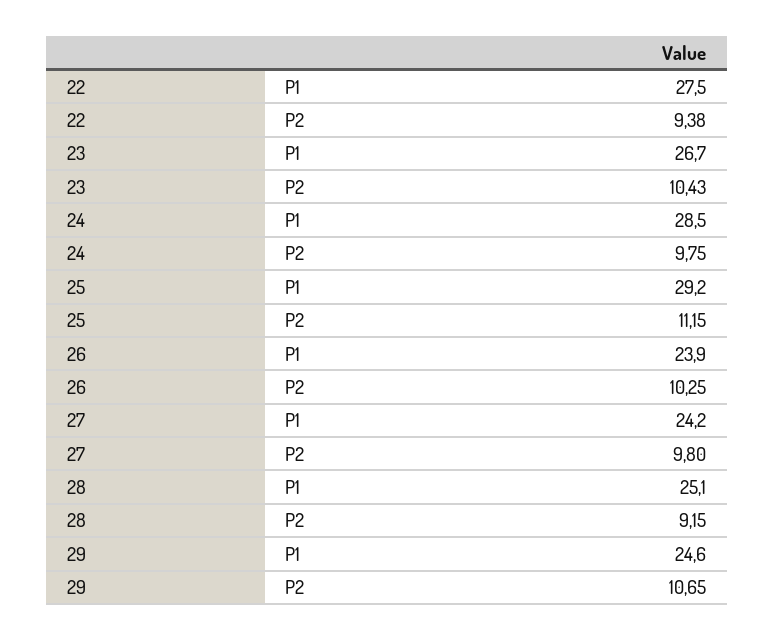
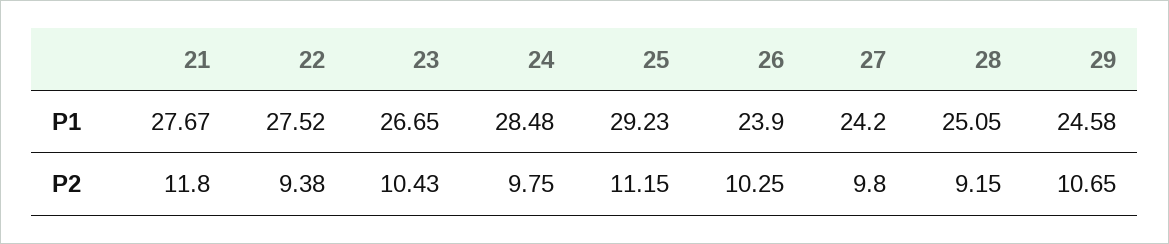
  {
    "22": {
      "P1": 27.52,
      "P2": 9.38
    },
    "23": {
      "P1": 26.65,
      "P2": 10.43
    },
    "24": {
      "P1": 28.48,
      "P2": 9.75
    },
    "25": {
      "P1": 29.23,
      "P2": 11.15
    },
    "26": {
      "P1": 23.9,
      "P2": 10.25
    },
    "27": {
      "P1": 24.2,
      "P2": 9.8
    },
    "28": {
      "P1": 25.05,
      "P2": 9.15
    },
    "29": {
      "P1": 24.58,
      "P2": 10.65
-   }
+   },
+   "21": {
+     "P1": 27.67,
+     "P2": 11.8
+   }
  }

